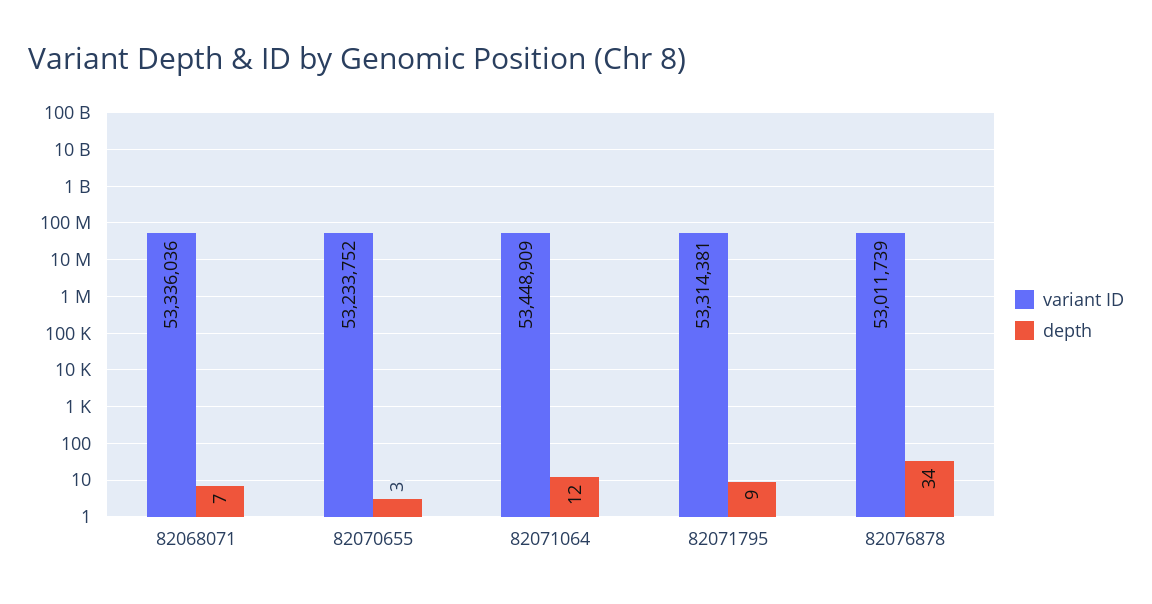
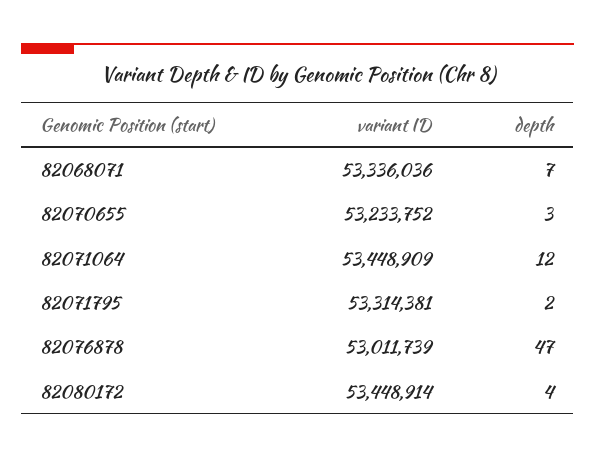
  {
    "variant ID": {
      "82068071": 53336036,
      "82070655": 53233752,
      "82071064": 53448909,
      "82071795": 53314381,
-     "82076878": 53011739
+     "82076878": 53011739,
+     "82080172": 53448914
    },
    "depth": {
      "82068071": 7,
      "82070655": 3,
      "82071064": 12,
-     "82071795": 9,
+     "82071795": 2,
-     "82076878": 34
+     "82076878": 47,
+     "82080172": 4
    }
  }

